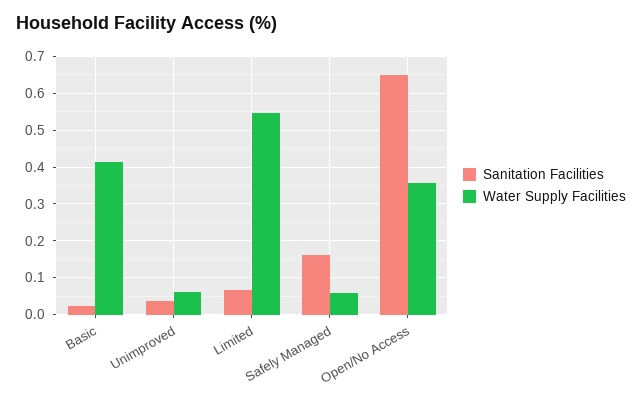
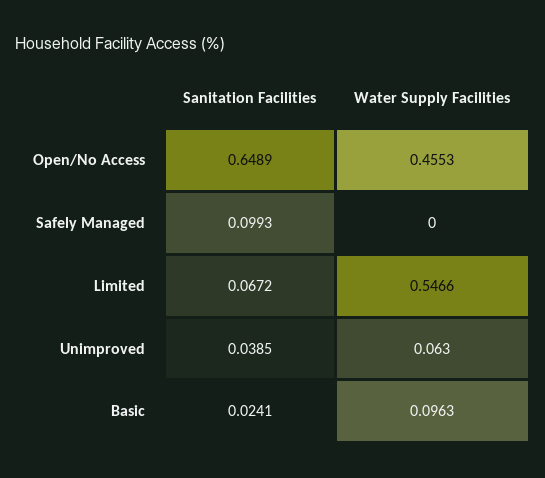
  {
    "Sanitation Facilities": {
      "Basic": 0.0241,
      "Unimproved": 0.0385,
      "Limited": 0.0672,
-     "Safely Managed": 0.16,
+     "Safely Managed": 0.0993,
      "Open/No Access": 0.6489
    },
    "Water Supply Facilities": {
-     "Basic": 0.42,
+     "Basic": 0.0963,
      "Unimproved": 0.063,
      "Limited": 0.5466,
-     "Safely Managed": 0.06,
+     "Safely Managed": 0,
-     "Open/No Access": 0.36
+     "Open/No Access": 0.4553
    }
  }

